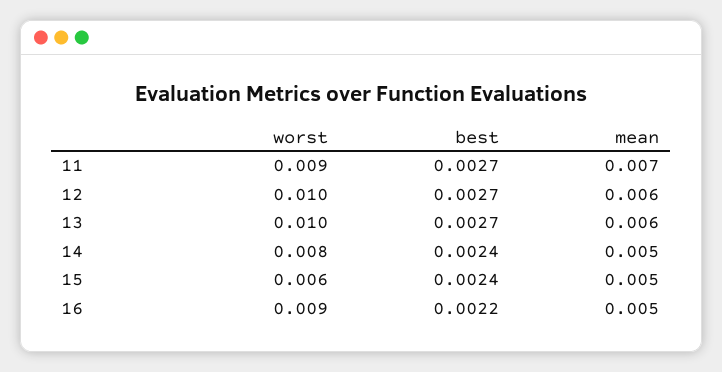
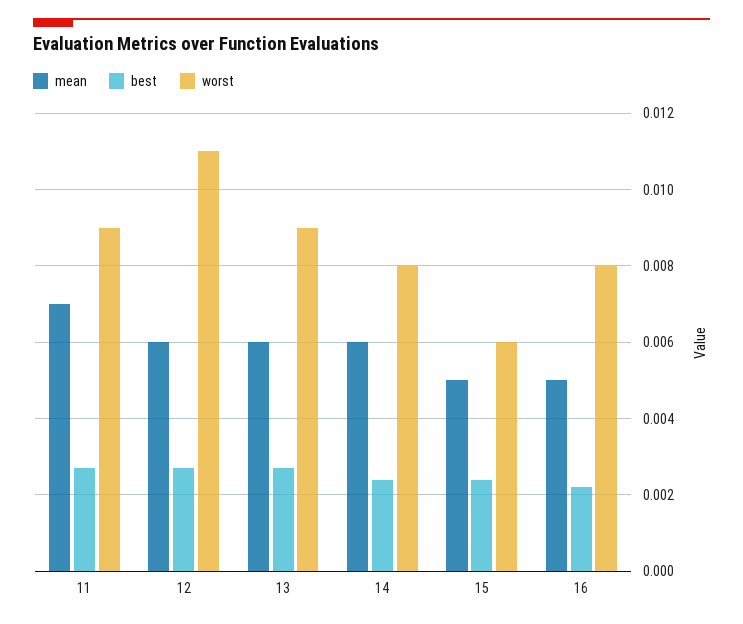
  {
    "worst": {
      "11": 0.009,
-     "12": 0.01,
+     "12": 0.011,
-     "13": 0.01,
+     "13": 0.009,
      "14": 0.008,
      "15": 0.006,
-     "16": 0.009
+     "16": 0.008
    },
    "best": {
      "11": 0.0027,
      "12": 0.0027,
      "13": 0.0027,
      "14": 0.0024,
      "15": 0.0024,
      "16": 0.0022
    },
    "mean": {
      "11": 0.007,
      "12": 0.006,
      "13": 0.006,
-     "14": 0.005,
+     "14": 0.006,
      "15": 0.005,
      "16": 0.005
    }
  }

